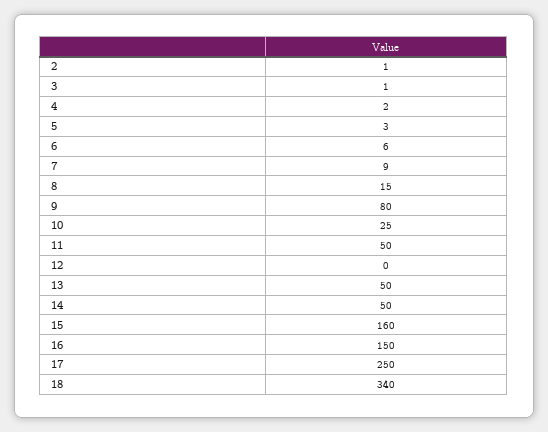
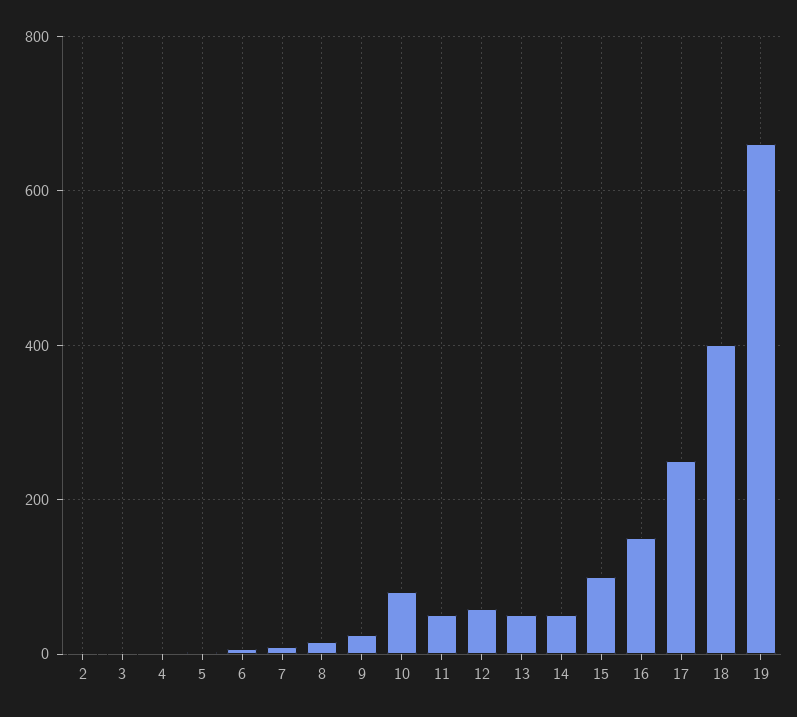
  {
    "2": 1,
    "3": 1,
    "4": 2,
    "5": 3,
    "6": 6,
    "7": 9,
    "8": 15,
-   "9": 80,
+   "9": 20,
-   "10": 25,
+   "10": 80,
    "11": 50,
-   "12": 0,
+   "12": 60,
    "13": 50,
    "14": 50,
-   "15": 160,
+   "15": 100,
    "16": 150,
    "17": 250,
-   "18": 340
+   "18": 400,
+   "19": 660
  }

